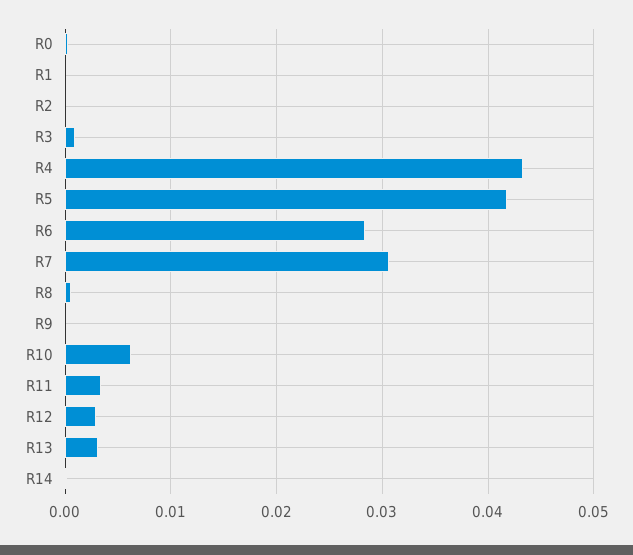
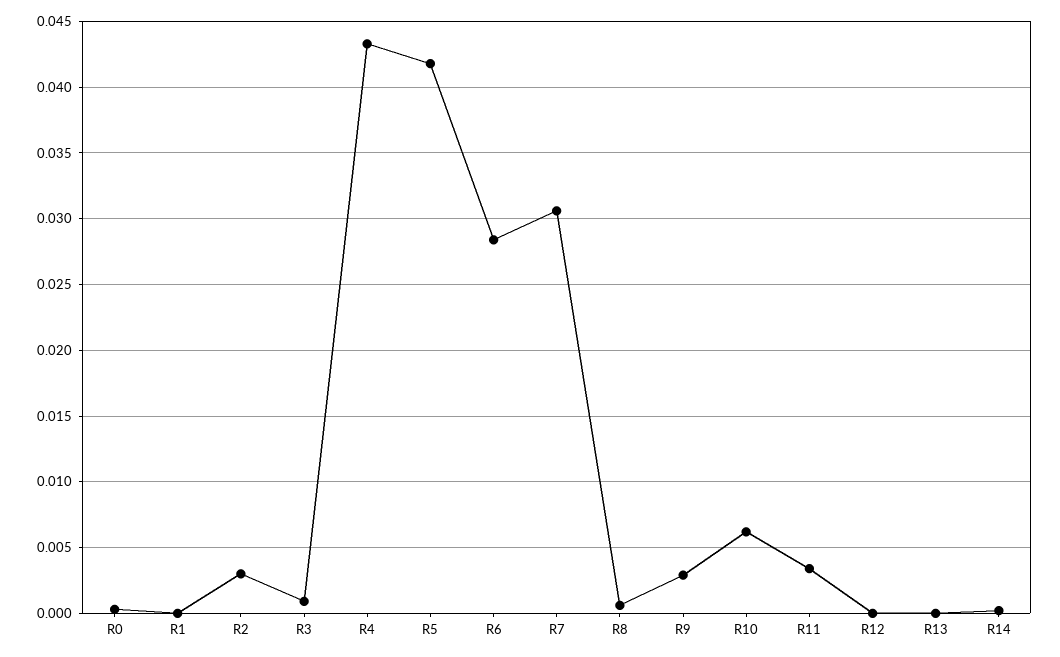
  {
    "R0": 0.0005,
    "R1": 0,
-   "R2": 0,
+   "R2": 0.003,
    "R3": 0.001,
    "R4": 0.0435,
    "R5": 0.042,
    "R6": 0.0285,
    "R7": 0.0305,
    "R8": 0.0005,
-   "R9": 0,
+   "R9": 0.003,
    "R10": 0.006,
    "R11": 0.0035,
-   "R12": 0.003,
+   "R12": 0,
-   "R13": 0.003,
+   "R13": 0,
    "R14": 0
  }

